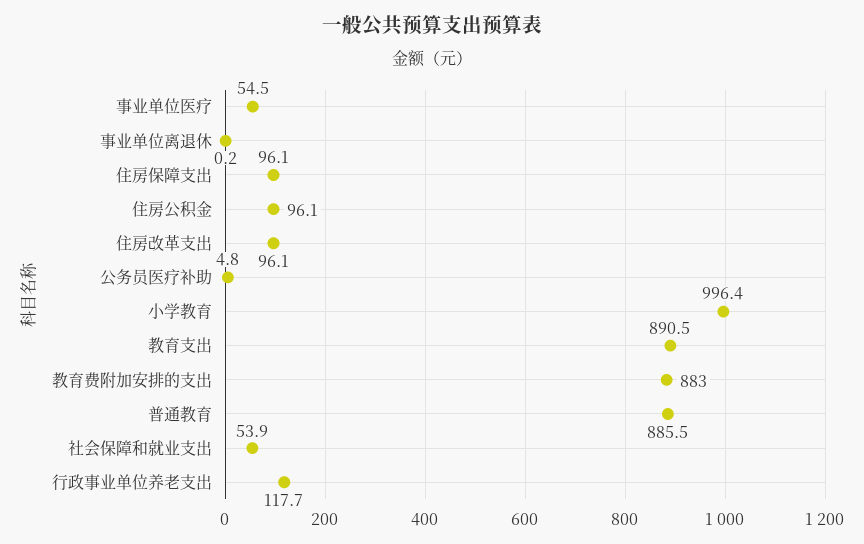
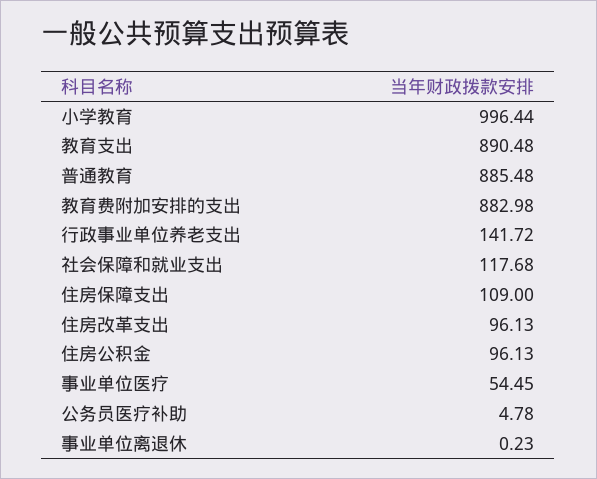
  {
    "事业单位医疗": 54.45,
    "事业单位离退休": 0.23,
-   "住房保障支出": 96.1,
+   "住房保障支出": 109,
    "住房公积金": 96.13,
    "住房改革支出": 96.13,
    "公务员医疗补助": 4.78,
    "小学教育": 996.44,
    "教育支出": 890.48,
    "教育费附加安排的支出": 882.98,
    "普通教育": 885.48,
-   "社会保障和就业支出": 53.9,
+   "社会保障和就业支出": 117.68,
-   "行政事业单位养老支出": 117.7
+   "行政事业单位养老支出": 141.72
  }

